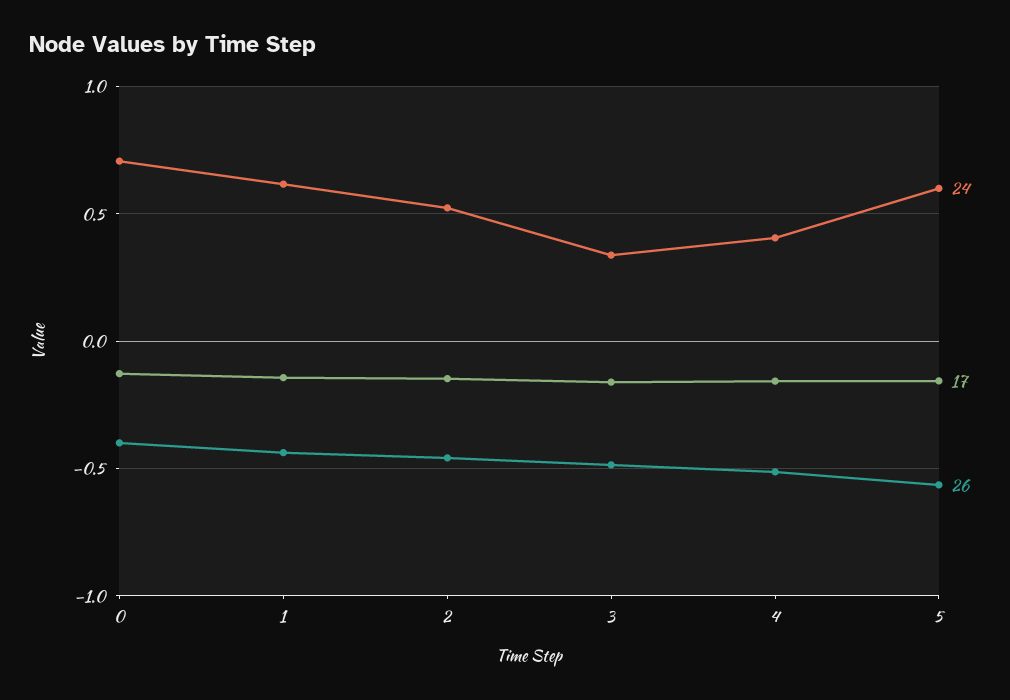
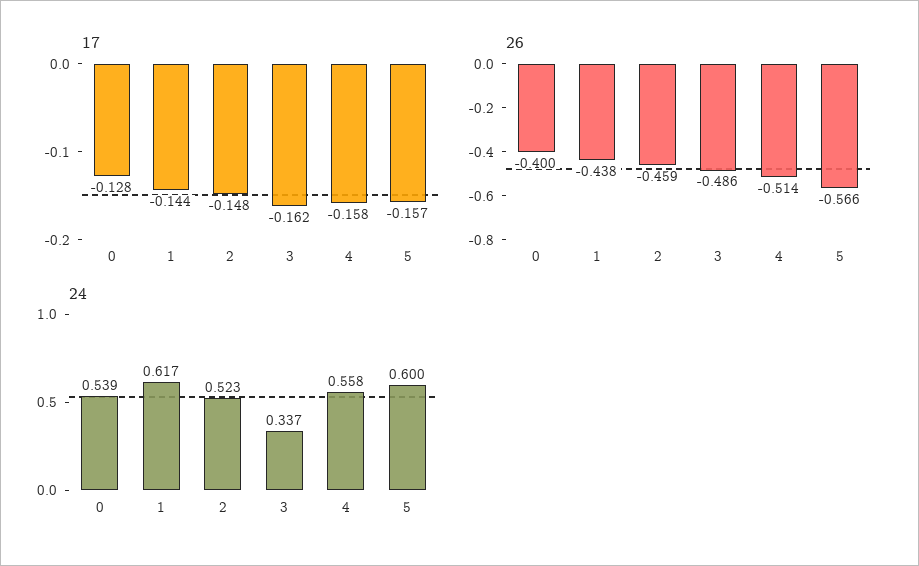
  {
    "24": {
-     "0": 0.7,
+     "0": 0.539,
      "1": 0.617,
      "2": 0.523,
      "3": 0.337,
-     "4": 0.4,
+     "4": 0.558,
      "5": 0.6
    },
    "17": {
      "0": -0.128,
      "1": -0.144,
      "2": -0.148,
      "3": -0.162,
      "4": -0.158,
      "5": -0.157
    },
    "26": {
      "0": -0.4,
      "1": -0.438,
      "2": -0.459,
      "3": -0.486,
      "4": -0.514,
      "5": -0.566
    }
  }

